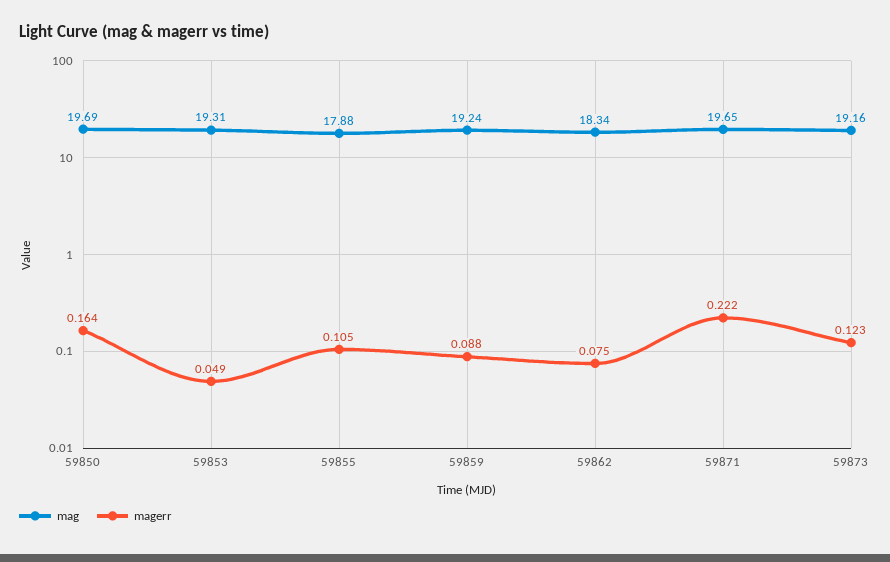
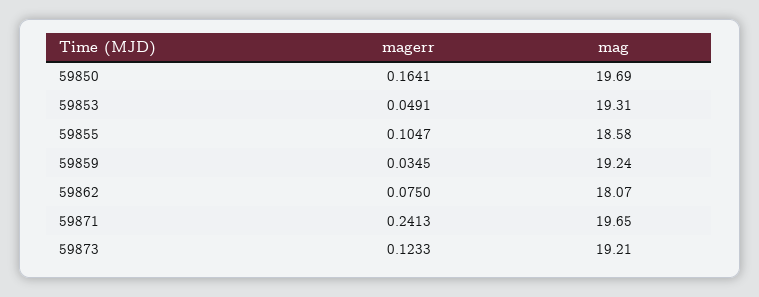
  {
    "mag": {
      "59850": 19.69,
      "59853": 19.31,
-     "59855": 17.88,
+     "59855": 18.58,
      "59859": 19.24,
-     "59862": 18.34,
+     "59862": 18.07,
      "59871": 19.65,
-     "59873": 19.16
+     "59873": 19.21
    },
    "magerr": {
      "59850": 0.1641,
      "59853": 0.0491,
      "59855": 0.1047,
-     "59859": 0.088,
+     "59859": 0.0345,
      "59862": 0.075,
-     "59871": 0.222,
+     "59871": 0.2413,
      "59873": 0.1233
    }
  }

